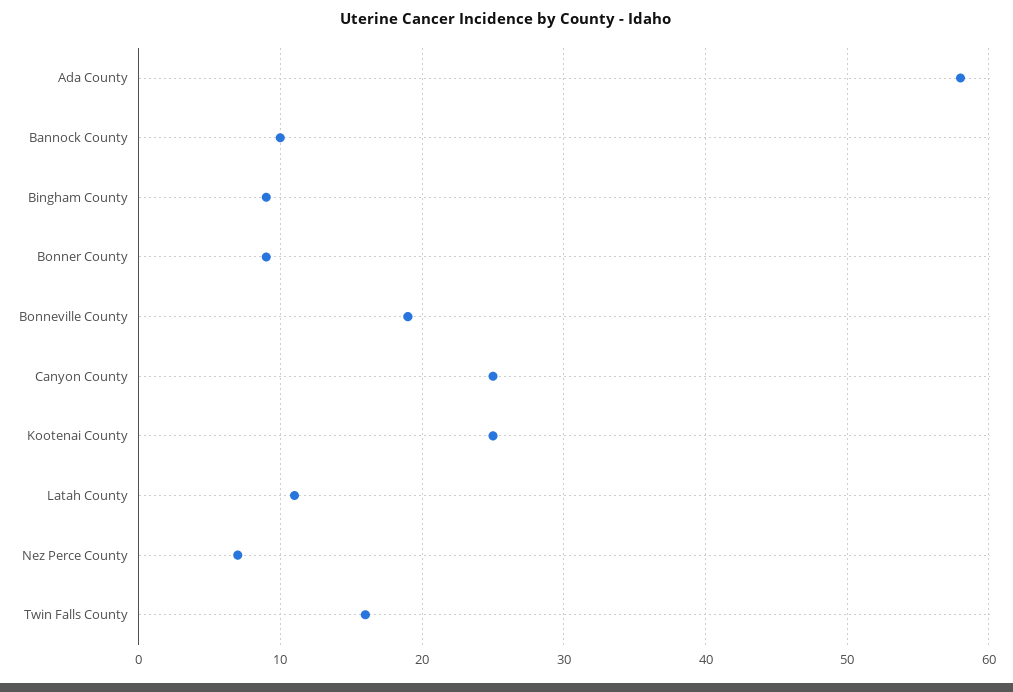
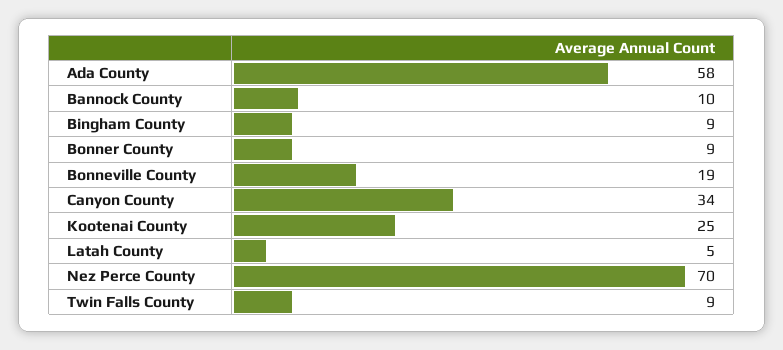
  {
    "Ada County": 58,
    "Bannock County": 10,
    "Bingham County": 9,
    "Bonner County": 9,
    "Bonneville County": 19,
-   "Canyon County": 25,
+   "Canyon County": 34,
    "Kootenai County": 25,
-   "Latah County": 11,
+   "Latah County": 5,
-   "Nez Perce County": 7,
+   "Nez Perce County": 70,
-   "Twin Falls County": 16
+   "Twin Falls County": 9
  }

